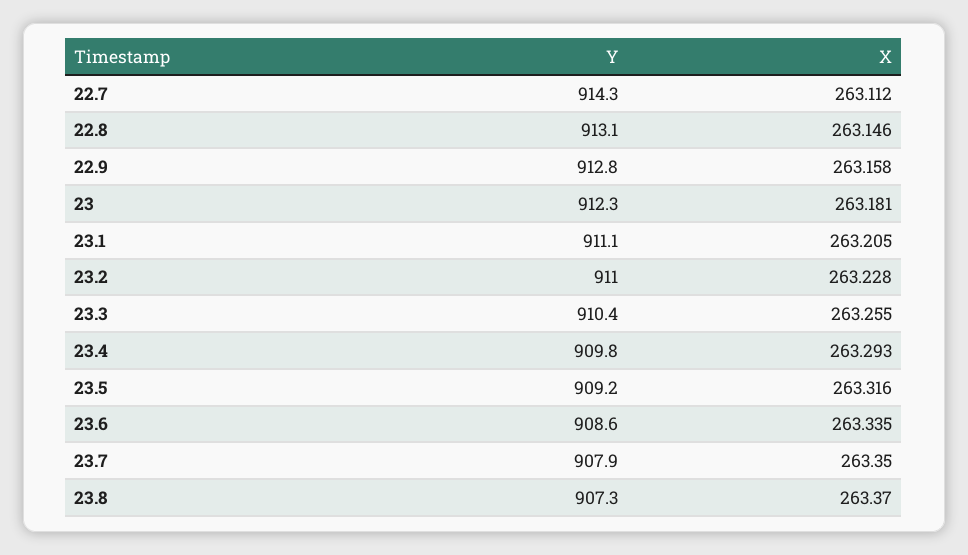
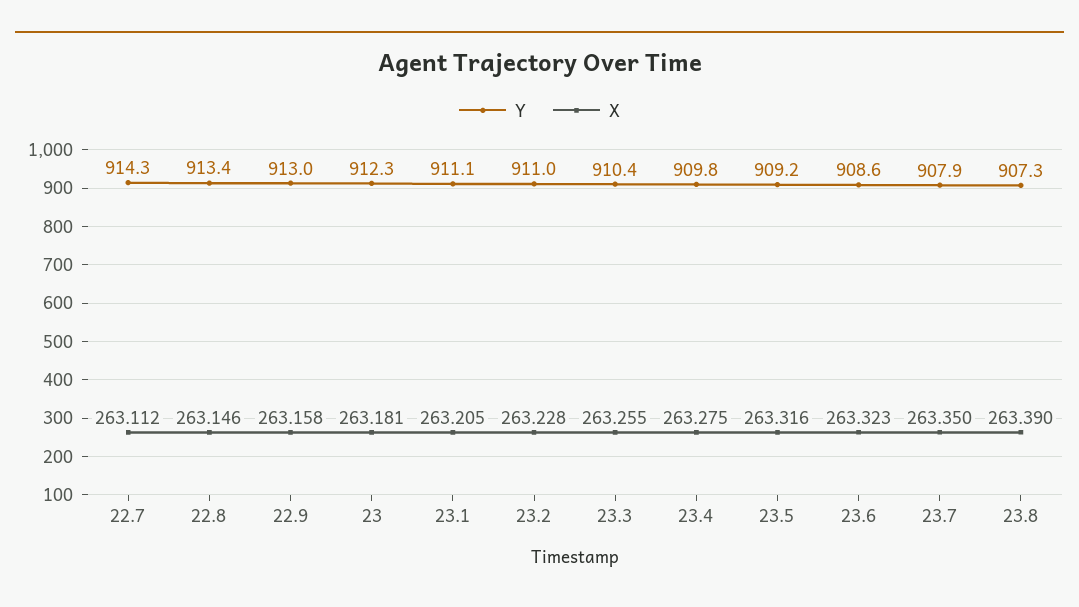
  {
    "Y": {
      "22.7": 914.3,
-     "22.8": 913.1,
+     "22.8": 913.4,
-     "22.9": 912.8,
+     "22.9": 913,
      "23": 912.3,
      "23.1": 911.1,
      "23.2": 911,
      "23.3": 910.4,
      "23.4": 909.8,
      "23.5": 909.2,
      "23.6": 908.6,
      "23.7": 907.9,
      "23.8": 907.3
    },
    "X": {
      "22.7": 263.112,
      "22.8": 263.146,
      "22.9": 263.158,
      "23": 263.181,
      "23.1": 263.205,
      "23.2": 263.228,
      "23.3": 263.255,
-     "23.4": 263.293,
+     "23.4": 263.275,
      "23.5": 263.316,
-     "23.6": 263.335,
+     "23.6": 263.323,
      "23.7": 263.35,
-     "23.8": 263.37
+     "23.8": 263.39
    }
  }

